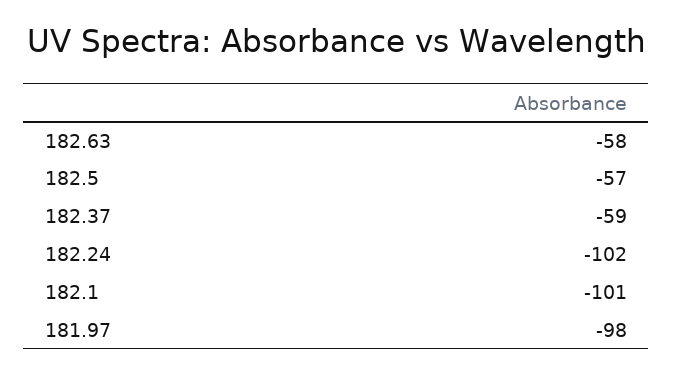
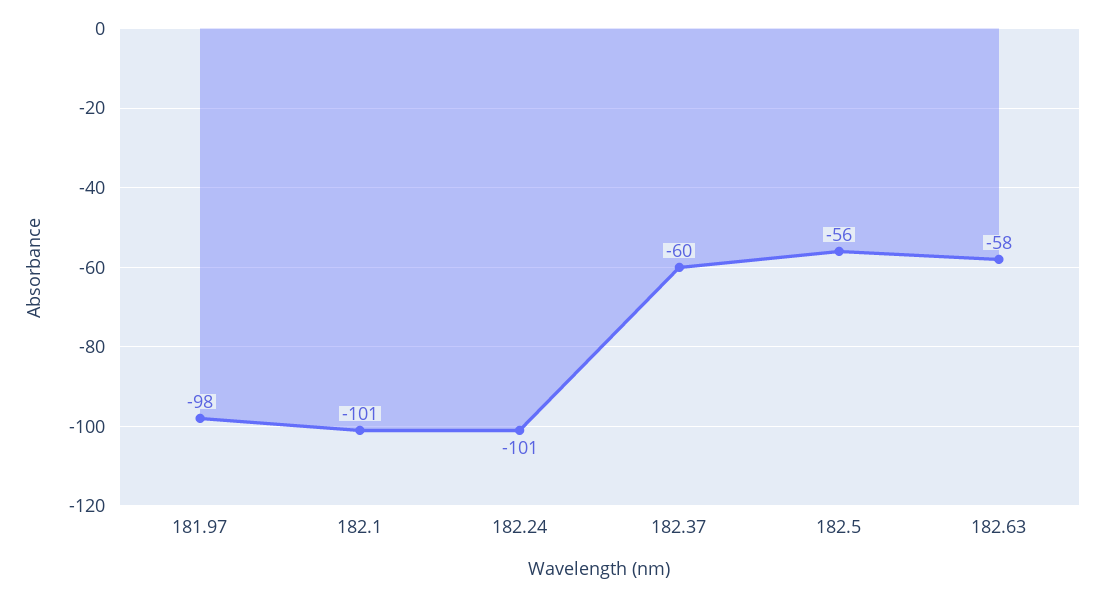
  {
    "182.63": -58,
-   "182.5": -57,
+   "182.5": -56,
-   "182.37": -59,
+   "182.37": -60,
-   "182.24": -102,
+   "182.24": -101,
    "182.1": -101,
    "181.97": -98
  }

